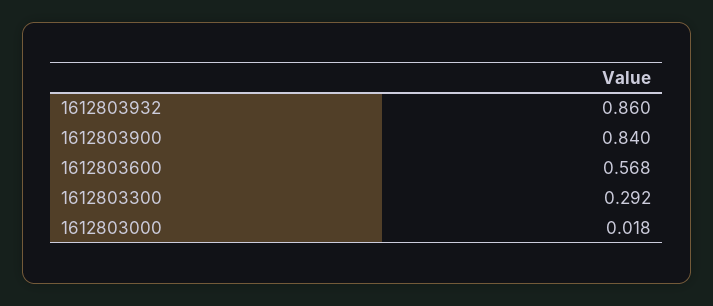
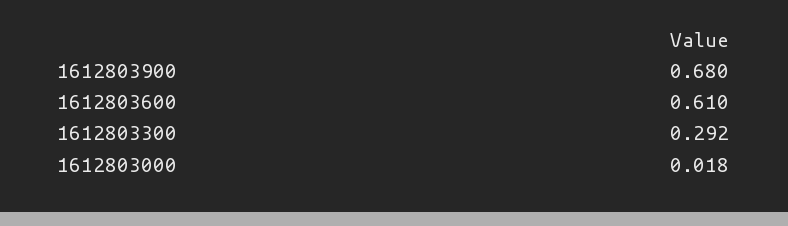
  {
-   "1612803932": 0.86,
-   "1612803900": 0.84,
+   "1612803900": 0.68,
-   "1612803600": 0.568,
+   "1612803600": 0.61,
    "1612803300": 0.292,
    "1612803000": 0.018
  }

